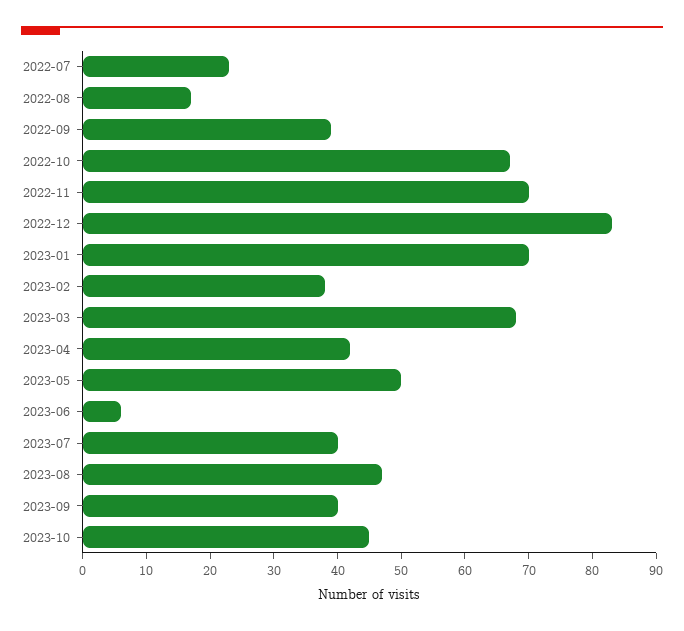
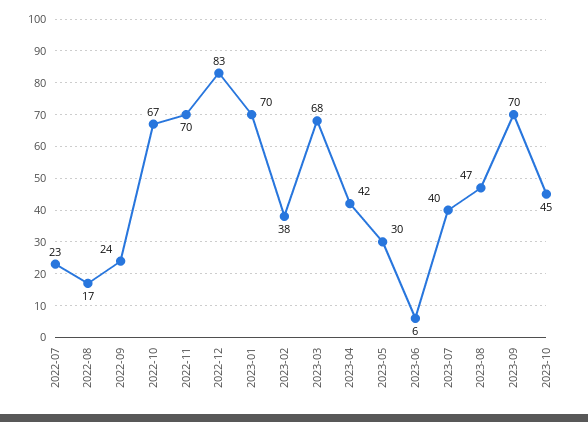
  {
    "2022-07": 23,
    "2022-08": 17,
-   "2022-09": 40,
+   "2022-09": 24,
    "2022-10": 67,
    "2022-11": 70,
    "2022-12": 83,
    "2023-01": 70,
    "2023-02": 38,
    "2023-03": 68,
    "2023-04": 42,
-   "2023-05": 50,
+   "2023-05": 30,
    "2023-06": 6,
    "2023-07": 40,
    "2023-08": 47,
-   "2023-09": 40,
+   "2023-09": 70,
    "2023-10": 45
  }

